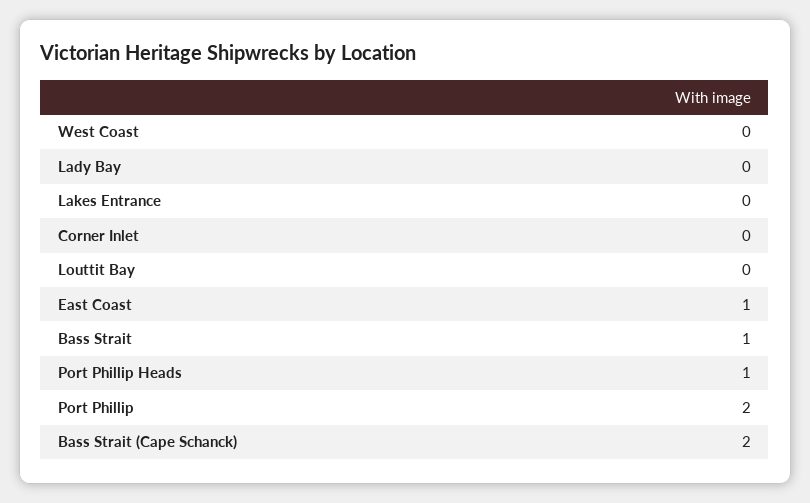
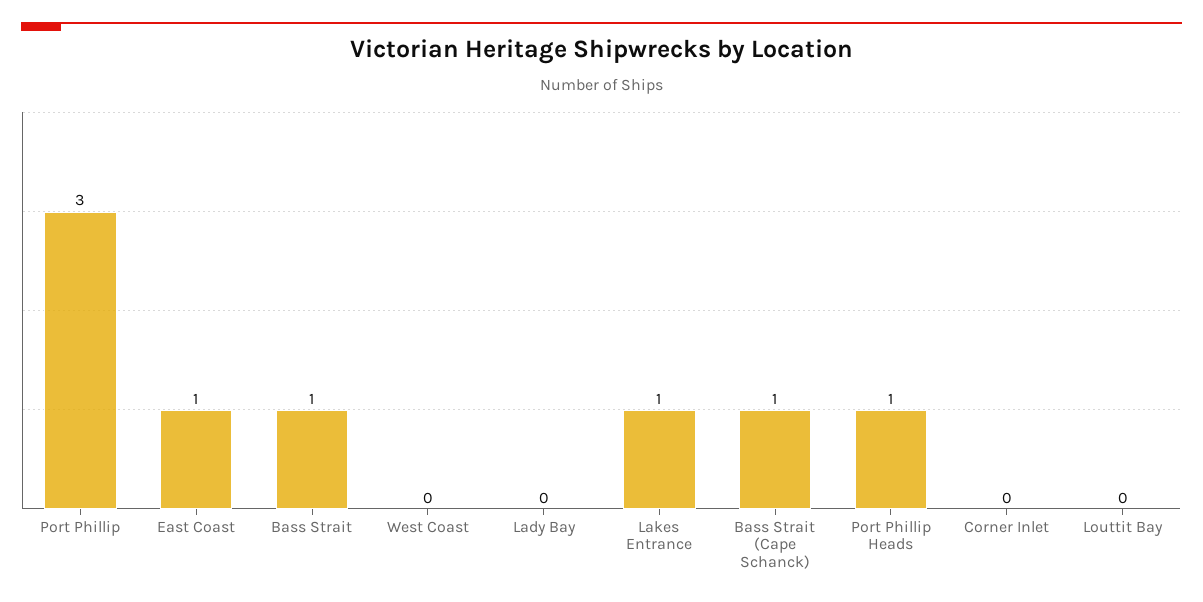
  {
    "West Coast": 0,
    "Lady Bay": 0,
-   "Lakes Entrance": 0,
+   "Lakes Entrance": 1,
    "Corner Inlet": 0,
    "Louttit Bay": 0,
    "East Coast": 1,
    "Bass Strait": 1,
    "Port Phillip Heads": 1,
-   "Port Phillip": 2,
+   "Port Phillip": 3,
-   "Bass Strait (Cape Schanck)": 2
+   "Bass Strait (Cape Schanck)": 1
  }

